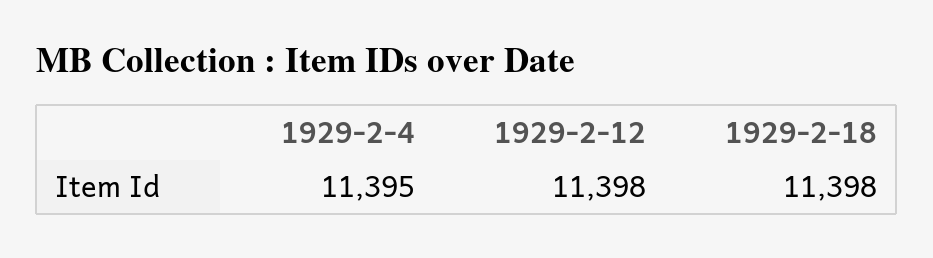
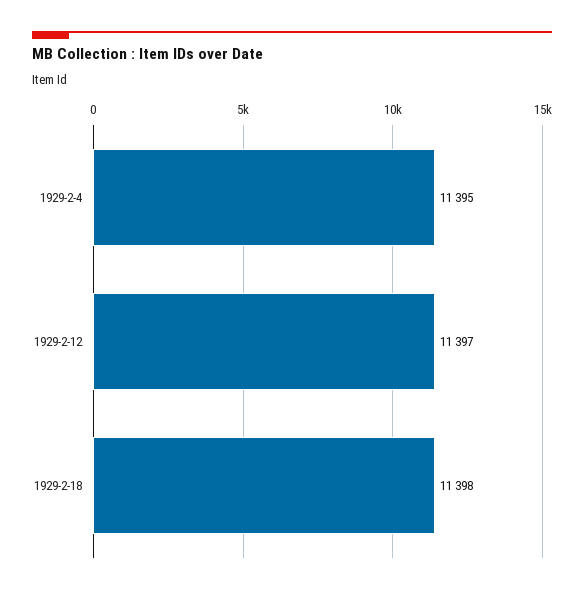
  {
    "1929-2-4": 11395,
-   "1929-2-12": 11398,
+   "1929-2-12": 11397,
    "1929-2-18": 11398
  }

